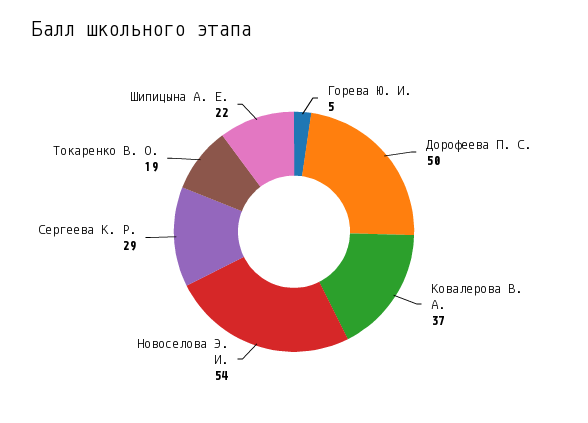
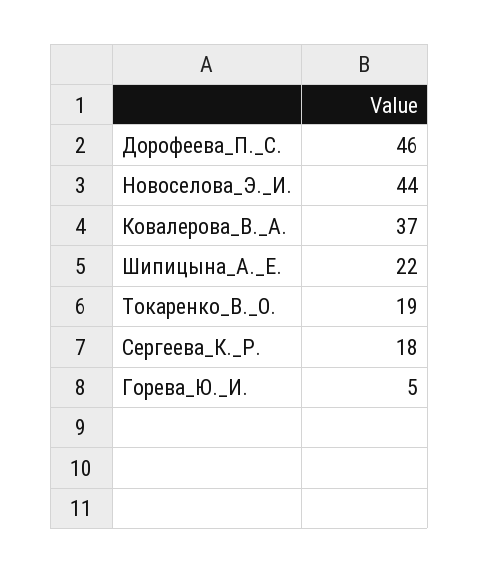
  {
    "Горева Ю. И.": 5,
-   "Дорофеева П. С.": 50,
+   "Дорофеева П. С.": 46,
    "Ковалерова В. А.": 37,
-   "Новоселова Э. И.": 54,
+   "Новоселова Э. И.": 44,
-   "Сергеева К. Р.": 29,
+   "Сергеева К. Р.": 18,
    "Токаренко В. О.": 19,
    "Шипицына А. Е.": 22
  }

